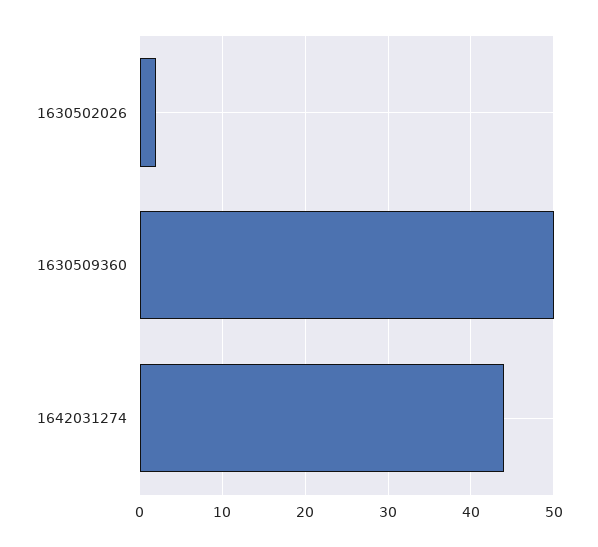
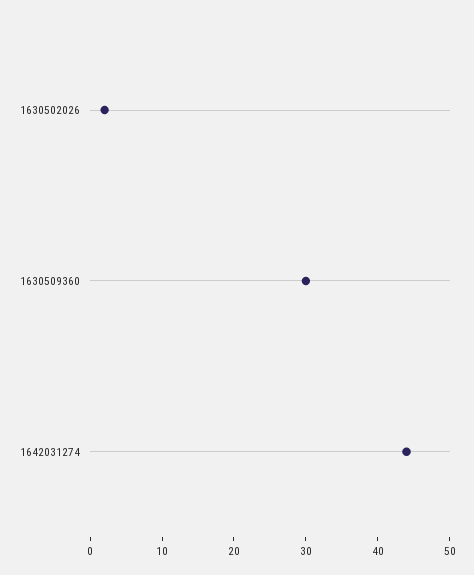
  {
    "1630502026": 2,
-   "1630509360": 50,
+   "1630509360": 30,
    "1642031274": 44
  }

